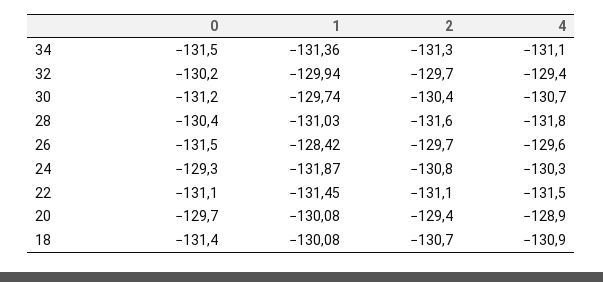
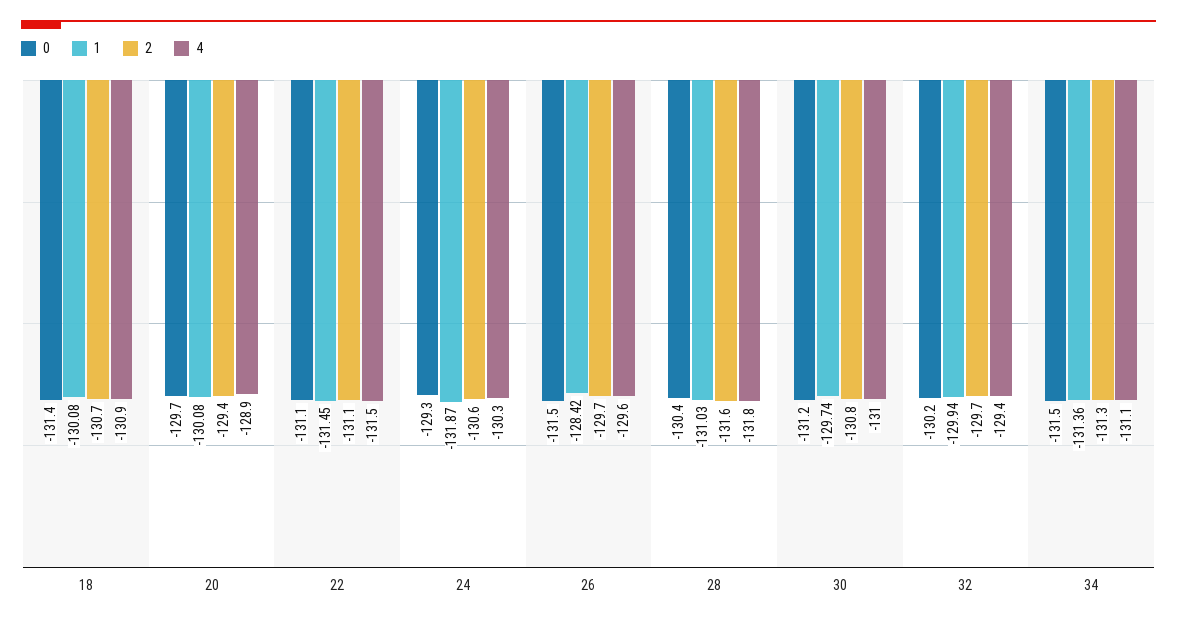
  {
    "0": {
      "34": -131.5,
      "32": -130.2,
      "30": -131.2,
      "28": -130.4,
      "26": -131.5,
      "24": -129.3,
      "22": -131.1,
      "20": -129.7,
      "18": -131.4
    },
    "1": {
      "34": -131.36,
      "32": -129.94,
      "30": -129.74,
      "28": -131.03,
      "26": -128.42,
      "24": -131.87,
      "22": -131.45,
      "20": -130.08,
      "18": -130.08
    },
    "2": {
      "34": -131.3,
      "32": -129.7,
-     "30": -130.4,
+     "30": -130.8,
      "28": -131.6,
      "26": -129.7,
-     "24": -130.8,
+     "24": -130.6,
      "22": -131.1,
      "20": -129.4,
      "18": -130.7
    },
    "4": {
      "34": -131.1,
      "32": -129.4,
-     "30": -130.7,
+     "30": -131,
      "28": -131.8,
      "26": -129.6,
      "24": -130.3,
      "22": -131.5,
      "20": -128.9,
      "18": -130.9
    }
  }

